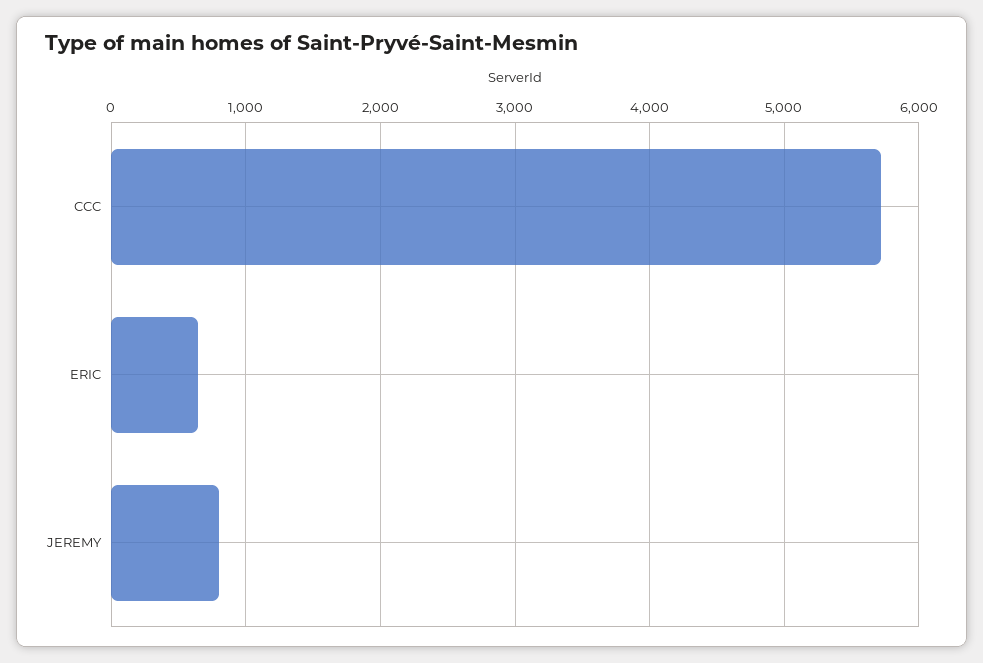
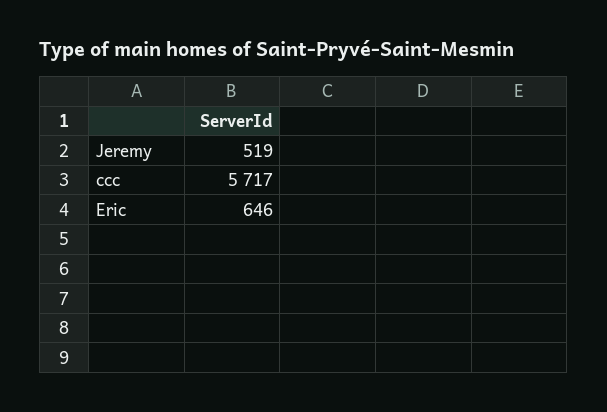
  {
    "CCC": 5717,
    "ERIC": 646,
-   "JEREMY": 800
+   "JEREMY": 519
  }

